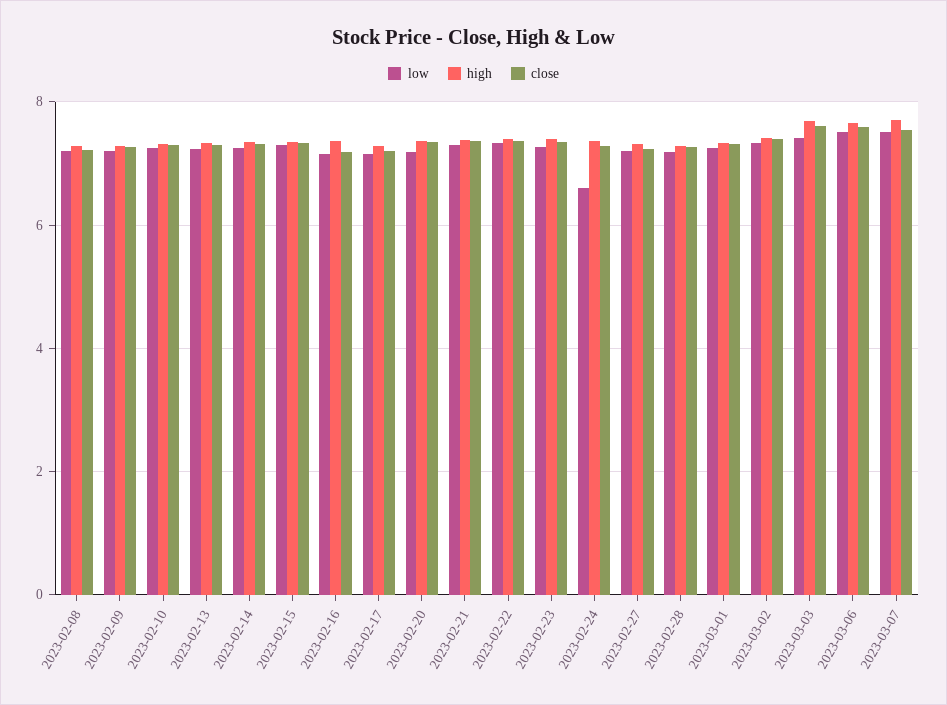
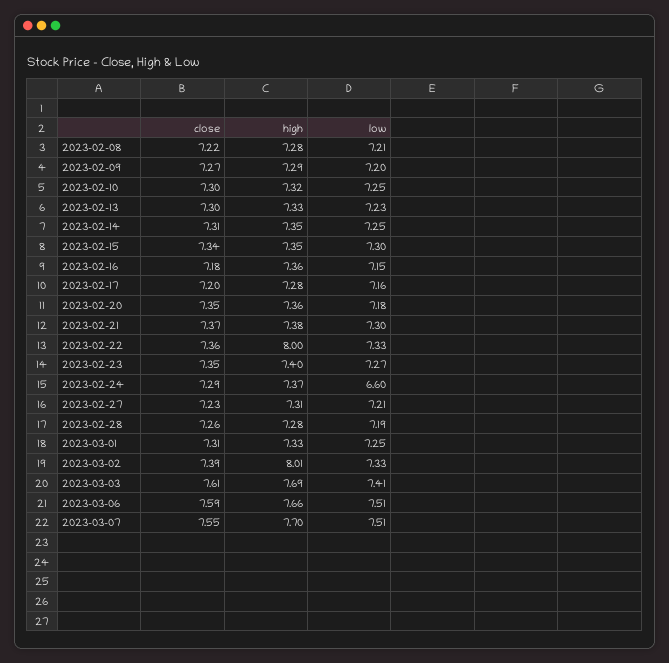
  {
    "low": {
      "2023-02-08": 7.21,
      "2023-02-09": 7.2,
      "2023-02-10": 7.25,
      "2023-02-13": 7.23,
      "2023-02-14": 7.25,
      "2023-02-15": 7.3,
      "2023-02-16": 7.15,
      "2023-02-17": 7.16,
      "2023-02-20": 7.18,
      "2023-02-21": 7.3,
      "2023-02-22": 7.33,
      "2023-02-23": 7.27,
      "2023-02-24": 6.6,
      "2023-02-27": 7.21,
      "2023-02-28": 7.19,
      "2023-03-01": 7.25,
      "2023-03-02": 7.33,
      "2023-03-03": 7.41,
      "2023-03-06": 7.51,
      "2023-03-07": 7.51
    },
    "high": {
      "2023-02-08": 7.28,
      "2023-02-09": 7.29,
      "2023-02-10": 7.32,
      "2023-02-13": 7.33,
      "2023-02-14": 7.35,
      "2023-02-15": 7.35,
      "2023-02-16": 7.36,
      "2023-02-17": 7.28,
      "2023-02-20": 7.36,
      "2023-02-21": 7.38,
-     "2023-02-22": 7.4,
+     "2023-02-22": 8,
      "2023-02-23": 7.4,
      "2023-02-24": 7.37,
      "2023-02-27": 7.31,
      "2023-02-28": 7.28,
      "2023-03-01": 7.33,
-     "2023-03-02": 7.4,
+     "2023-03-02": 8.01,
      "2023-03-03": 7.69,
      "2023-03-06": 7.66,
      "2023-03-07": 7.7
    },
    "close": {
      "2023-02-08": 7.22,
      "2023-02-09": 7.27,
      "2023-02-10": 7.3,
      "2023-02-13": 7.3,
      "2023-02-14": 7.31,
      "2023-02-15": 7.34,
      "2023-02-16": 7.18,
      "2023-02-17": 7.2,
      "2023-02-20": 7.35,
      "2023-02-21": 7.37,
      "2023-02-22": 7.36,
      "2023-02-23": 7.35,
      "2023-02-24": 7.29,
      "2023-02-27": 7.23,
      "2023-02-28": 7.26,
      "2023-03-01": 7.31,
      "2023-03-02": 7.39,
      "2023-03-03": 7.61,
      "2023-03-06": 7.59,
      "2023-03-07": 7.55
    }
  }

